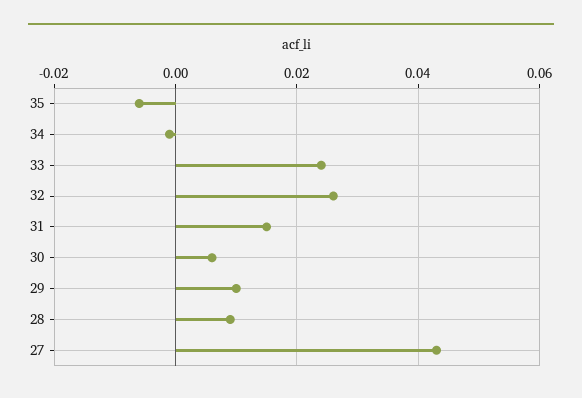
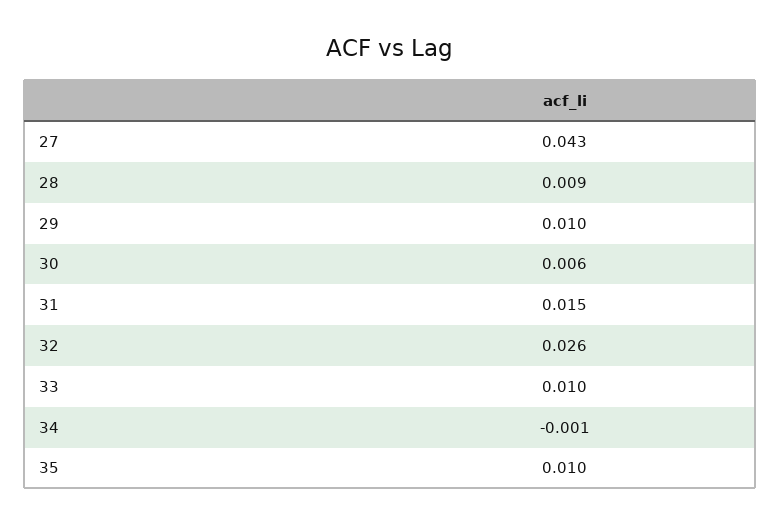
  {
-   "35": -0.005,
+   "35": 0.01,
    "34": -0.001,
-   "33": 0.025,
+   "33": 0.01,
    "32": 0.026,
    "31": 0.015,
    "30": 0.006,
    "29": 0.01,
    "28": 0.009,
    "27": 0.043
  }

